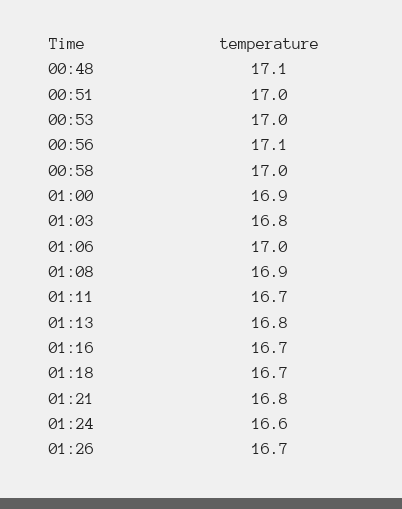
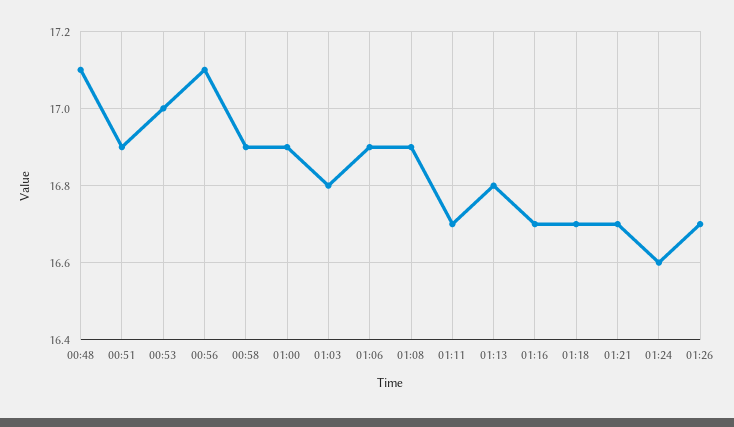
  {
    "00:48": 17.1,
-   "00:51": 17,
+   "00:51": 16.9,
    "00:53": 17,
    "00:56": 17.1,
-   "00:58": 17,
+   "00:58": 16.9,
    "01:00": 16.9,
    "01:03": 16.8,
-   "01:06": 17,
+   "01:06": 16.9,
    "01:08": 16.9,
    "01:11": 16.7,
    "01:13": 16.8,
    "01:16": 16.7,
    "01:18": 16.7,
-   "01:21": 16.8,
+   "01:21": 16.7,
    "01:24": 16.6,
    "01:26": 16.7
  }

